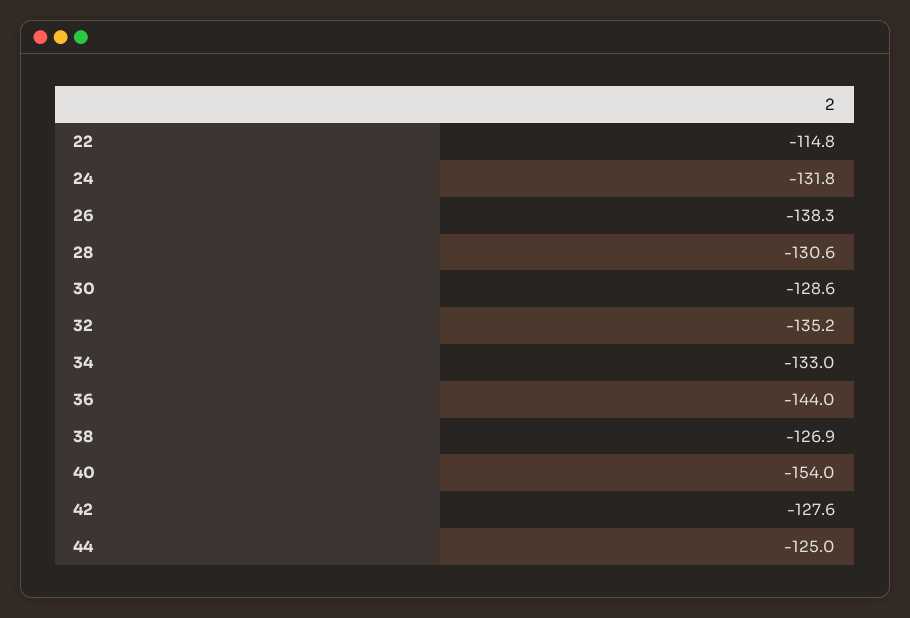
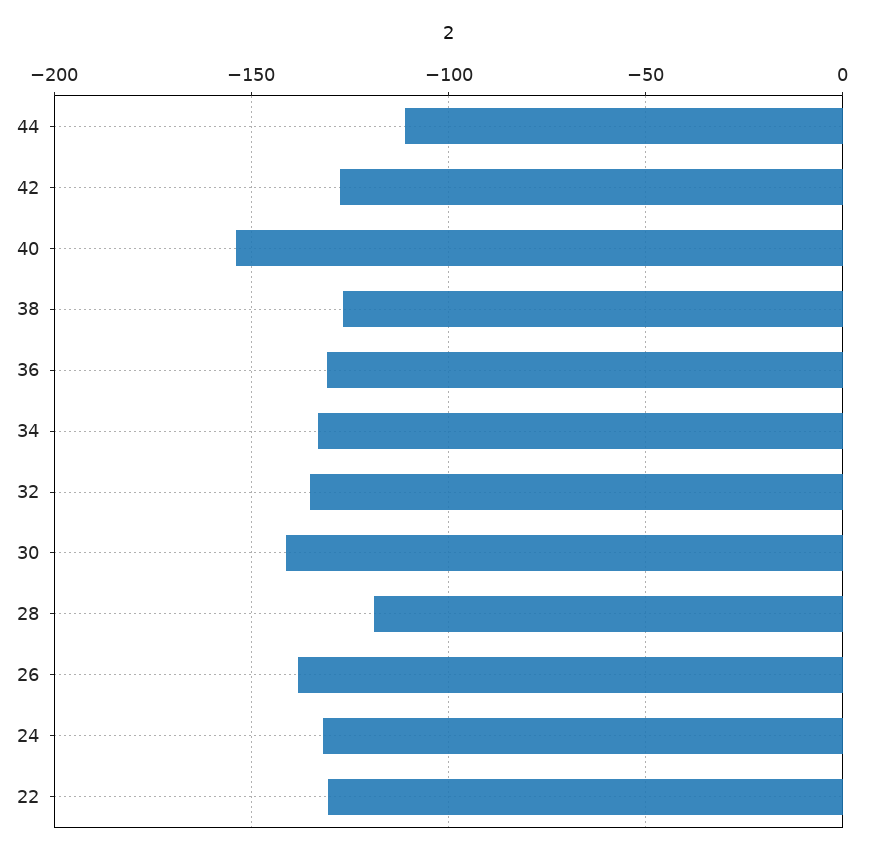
  {
-   "22": -114.8,
+   "22": -130,
    "24": -131.8,
    "26": -138.3,
-   "28": -130.6,
+   "28": -120,
-   "30": -128.6,
+   "30": -140,
    "32": -135.2,
    "34": -133,
-   "36": -144,
+   "36": -130,
    "38": -126.9,
    "40": -154,
    "42": -127.6,
-   "44": -125
+   "44": -110
  }

